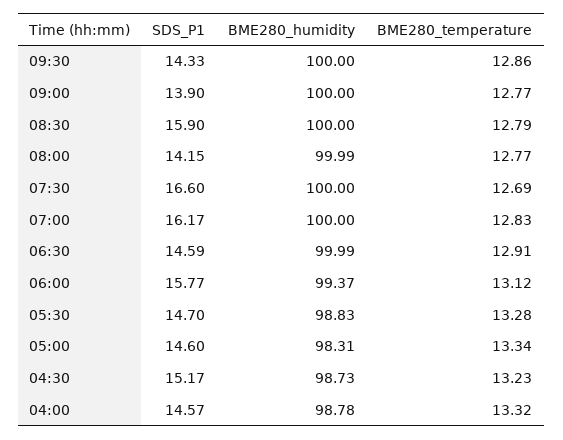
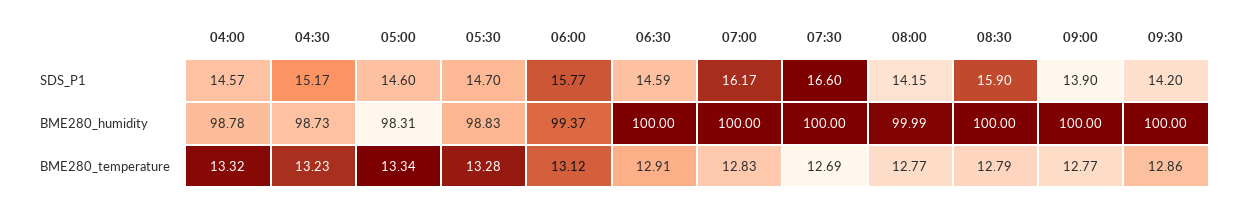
  {
    "SDS_P1": {
-     "09:30": 14.33,
+     "09:30": 14.2,
      "09:00": 13.9,
      "08:30": 15.9,
      "08:00": 14.15,
      "07:30": 16.6,
      "07:00": 16.17,
      "06:30": 14.59,
      "06:00": 15.77,
      "05:30": 14.7,
      "05:00": 14.6,
      "04:30": 15.17,
      "04:00": 14.57
    },
    "BME280_humidity": {
      "09:30": 100,
      "09:00": 100,
      "08:30": 100,
      "08:00": 99.99,
      "07:30": 100,
      "07:00": 100,
-     "06:30": 99.99,
+     "06:30": 100,
      "06:00": 99.37,
      "05:30": 98.83,
      "05:00": 98.31,
      "04:30": 98.73,
      "04:00": 98.78
    },
    "BME280_temperature": {
      "09:30": 12.86,
      "09:00": 12.77,
      "08:30": 12.79,
      "08:00": 12.77,
      "07:30": 12.69,
      "07:00": 12.83,
      "06:30": 12.91,
      "06:00": 13.12,
      "05:30": 13.28,
      "05:00": 13.34,
      "04:30": 13.23,
      "04:00": 13.32
    }
  }

